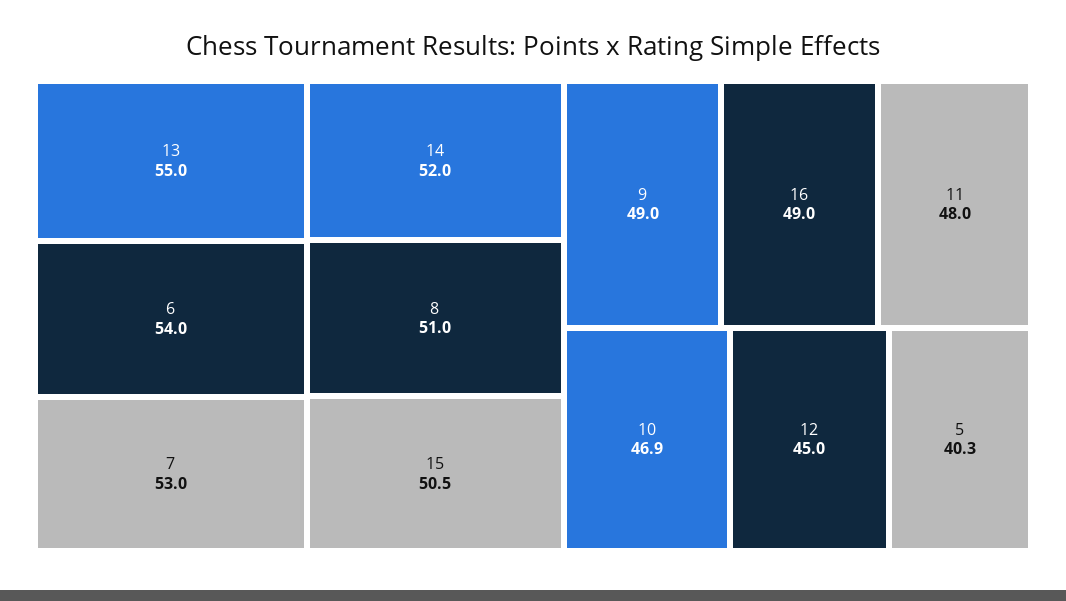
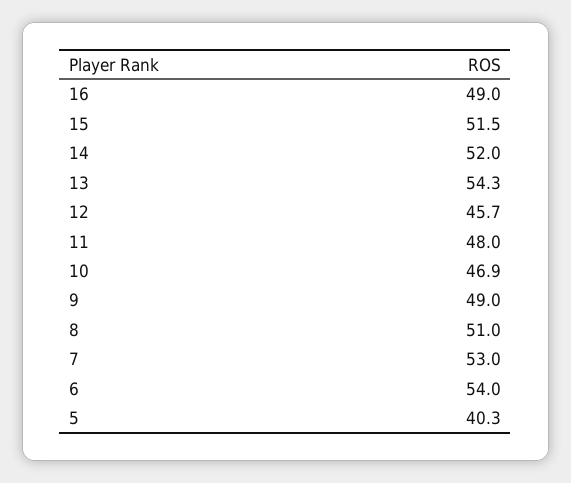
  {
-   "13": 55,
+   "13": 54.3,
    "6": 54,
    "7": 53,
    "14": 52,
    "8": 51,
-   "15": 50.5,
+   "15": 51.5,
    "9": 49,
    "16": 49,
    "11": 48,
    "10": 46.9,
-   "12": 45,
+   "12": 45.7,
    "5": 40.3
  }

